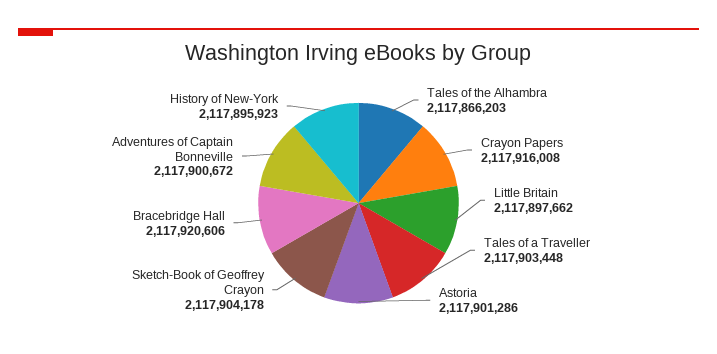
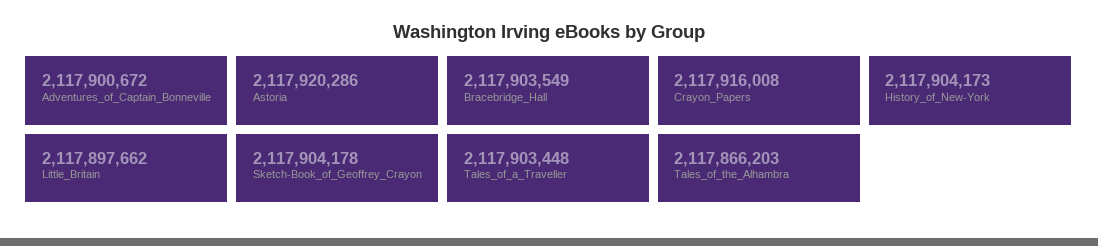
  {
    "Tales of the Alhambra": 2117866203,
    "Crayon Papers": 2117916008,
    "Little Britain": 2117897662,
    "Tales of a Traveller": 2117903448,
-   "Astoria": 2117901286,
+   "Astoria": 2117920286,
    "Sketch-Book of Geoffrey Crayon": 2117904178,
-   "Bracebridge Hall": 2117920606,
+   "Bracebridge Hall": 2117903549,
    "Adventures of Captain Bonneville": 2117900672,
-   "History of New-York": 2117895923
+   "History of New-York": 2117904173
  }

